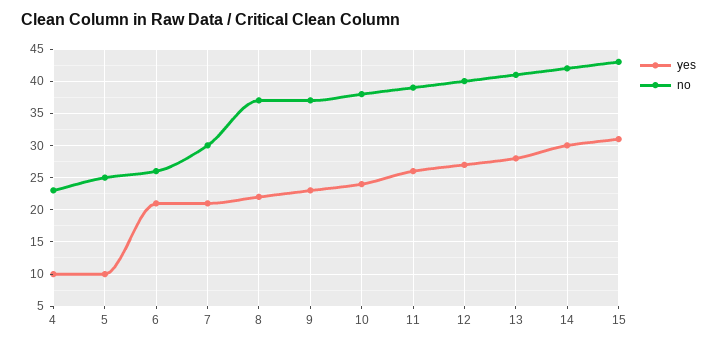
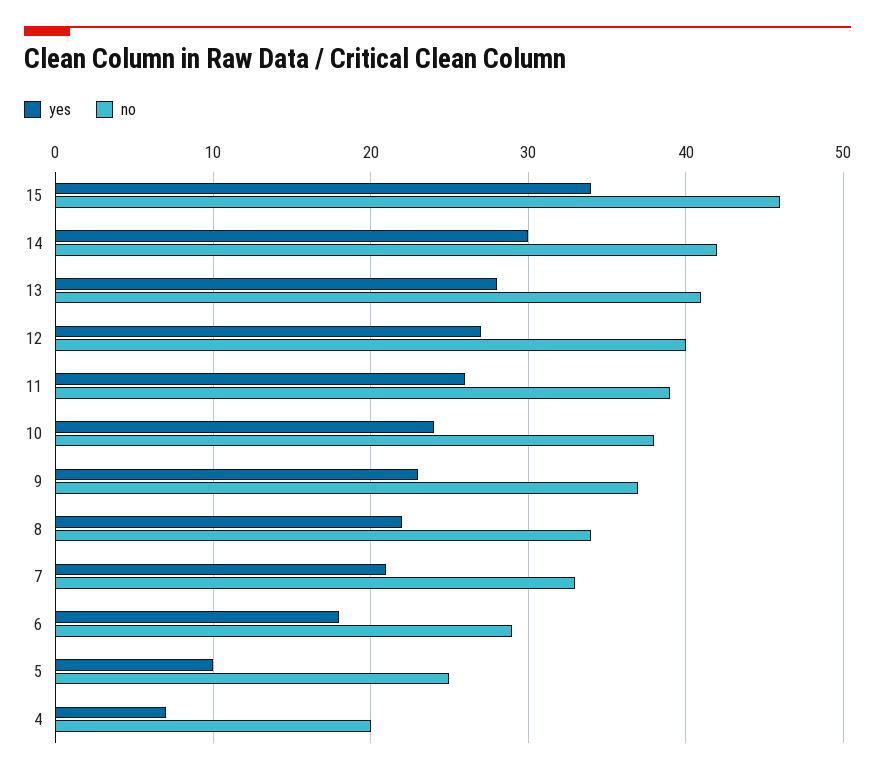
  {
    "yes": {
-     "4": 10,
+     "4": 7,
      "5": 10,
-     "6": 21,
+     "6": 18,
      "7": 21,
      "8": 22,
      "9": 23,
      "10": 24,
      "11": 26,
      "12": 27,
      "13": 28,
      "14": 30,
-     "15": 31
+     "15": 34
    },
    "no": {
-     "4": 23,
+     "4": 20,
      "5": 25,
-     "6": 26,
+     "6": 29,
-     "7": 30,
+     "7": 33,
-     "8": 37,
+     "8": 34,
      "9": 37,
      "10": 38,
      "11": 39,
      "12": 40,
      "13": 41,
      "14": 42,
-     "15": 43
+     "15": 46
    }
  }

